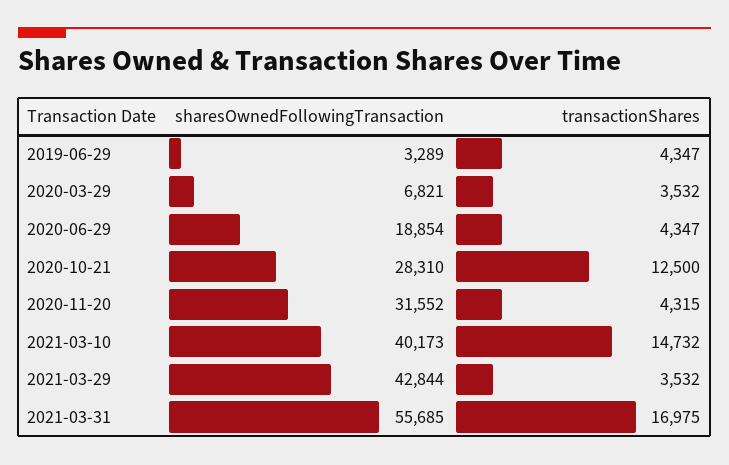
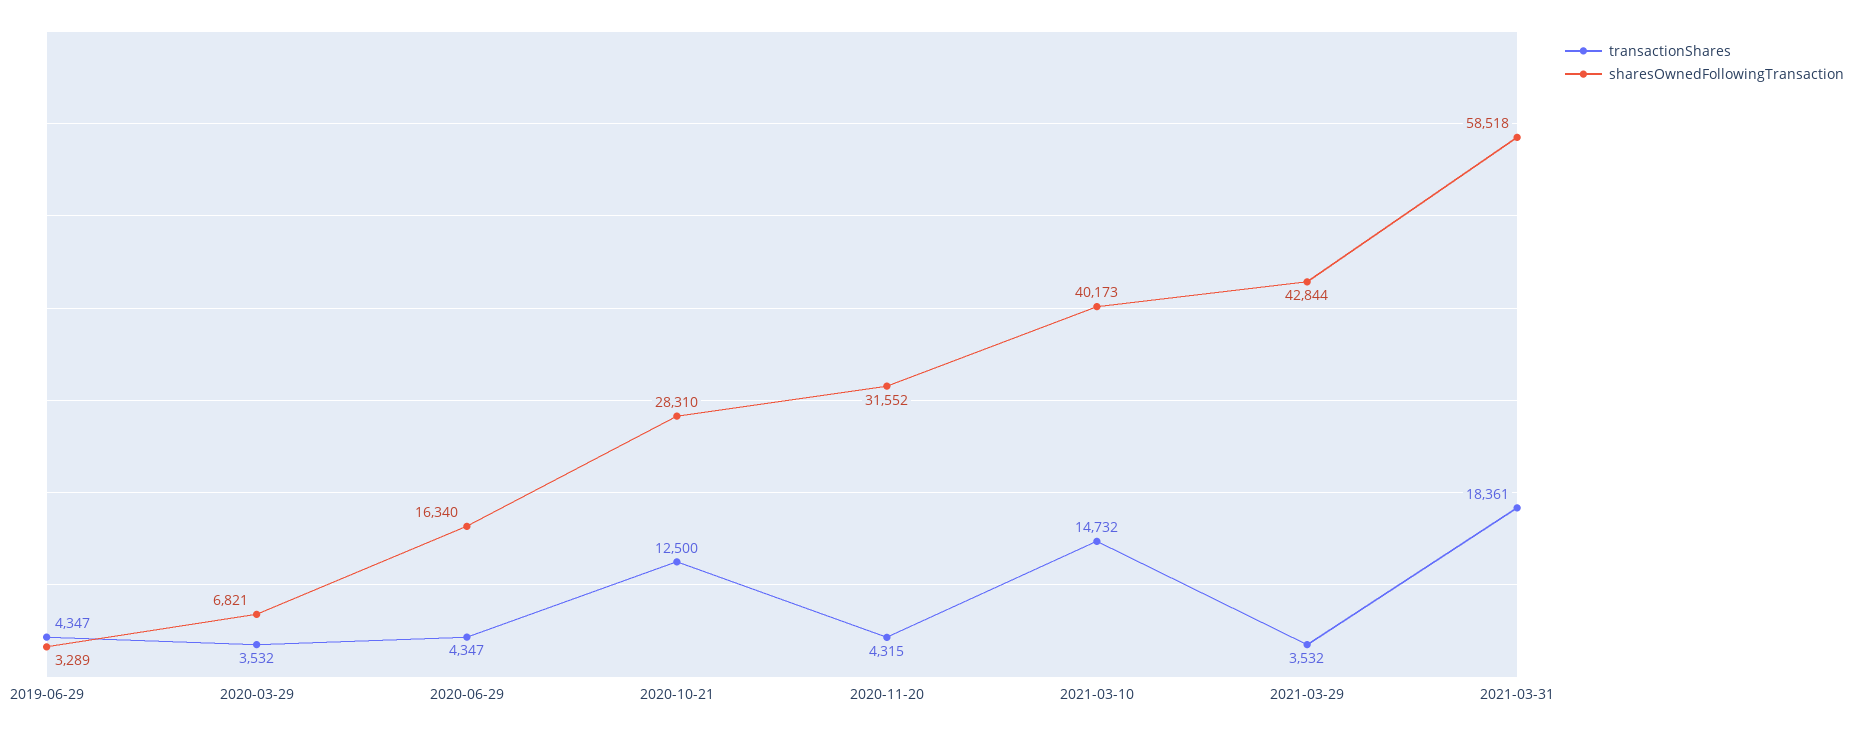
  {
    "sharesOwnedFollowingTransaction": {
      "2019-06-29": 3289,
      "2020-03-29": 6821,
-     "2020-06-29": 18854,
+     "2020-06-29": 16340,
      "2020-10-21": 28310,
      "2020-11-20": 31552,
      "2021-03-10": 40173,
      "2021-03-29": 42844,
-     "2021-03-31": 55685
+     "2021-03-31": 58518
    },
    "transactionShares": {
      "2019-06-29": 4347,
      "2020-03-29": 3532,
      "2020-06-29": 4347,
      "2020-10-21": 12500,
      "2020-11-20": 4315,
      "2021-03-10": 14732,
      "2021-03-29": 3532,
-     "2021-03-31": 16975
+     "2021-03-31": 18361
    }
  }

